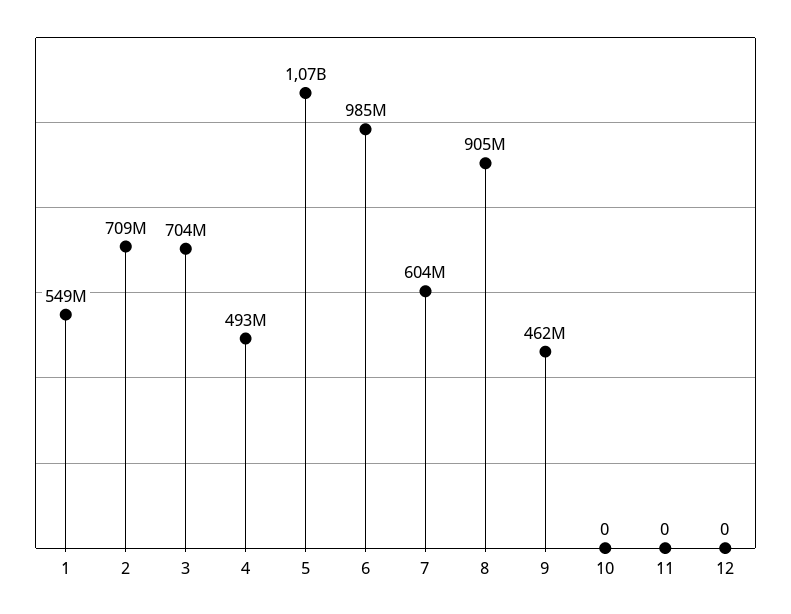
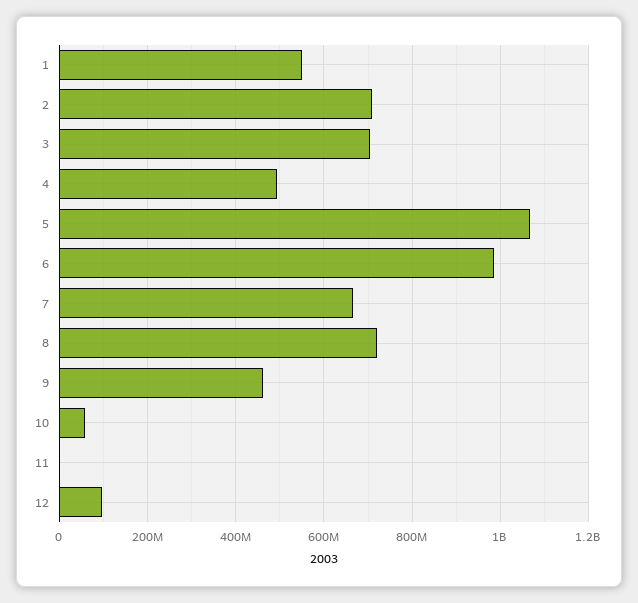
  {
    "1": 549000000,
    "2": 709000000,
    "3": 704000000,
    "4": 493000000,
    "5": 1070000000,
    "6": 985000000,
-   "7": 604000000,
+   "7": 660000000,
-   "8": 905000000,
+   "8": 720000000,
    "9": 462000000,
-   "10": 0,
+   "10": 60000000,
    "11": 0,
-   "12": 0
+   "12": 100000000
  }

